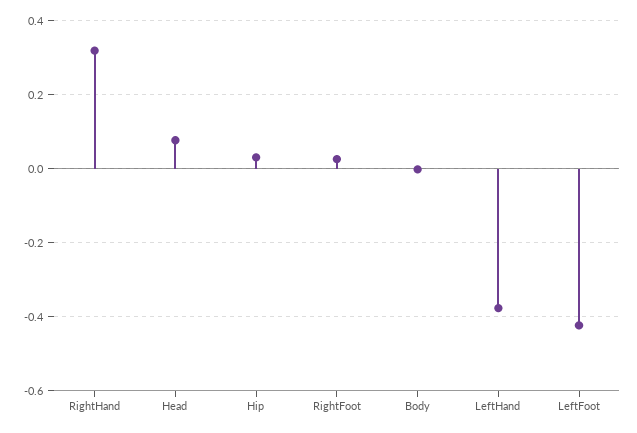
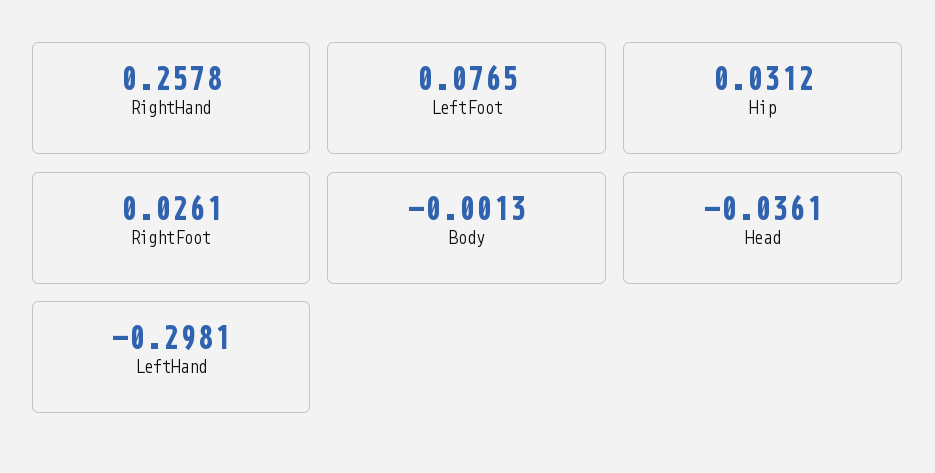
  {
-   "RightHand": 0.32,
+   "RightHand": 0.2578,
-   "Head": 0.08,
+   "Head": -0.0361,
    "Hip": 0.0312,
    "RightFoot": 0.0261,
    "Body": -0.0013,
-   "LeftHand": -0.38,
+   "LeftHand": -0.2981,
-   "LeftFoot": -0.42
+   "LeftFoot": 0.0765
  }

